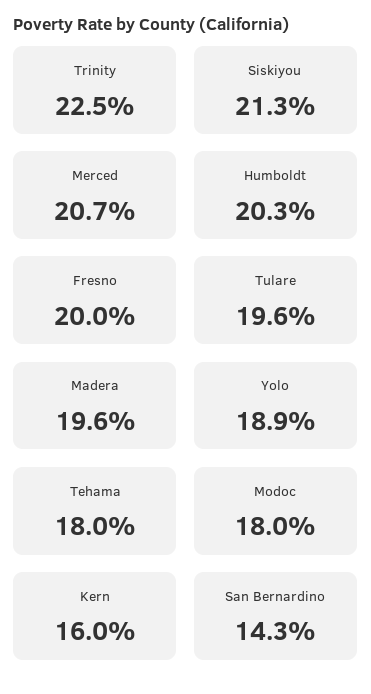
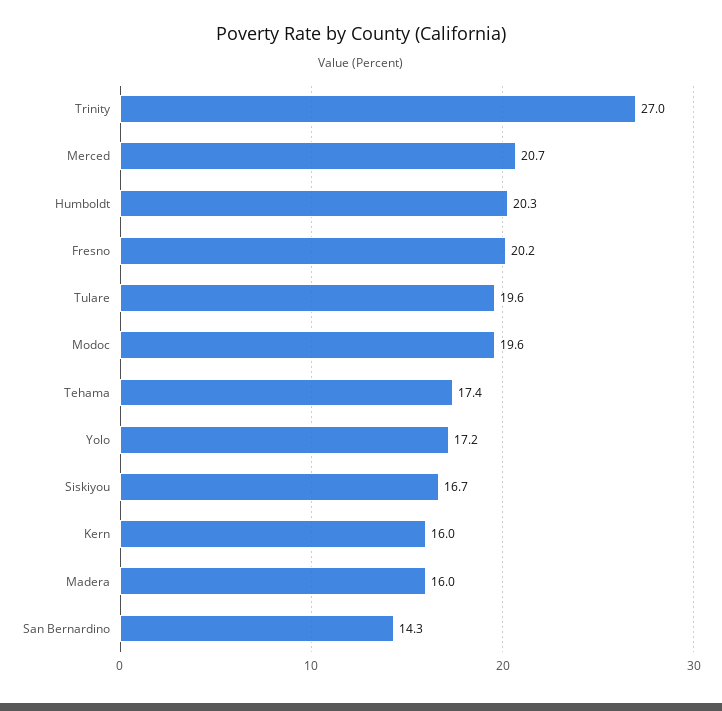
  {
-   "Trinity": 22.5,
+   "Trinity": 27,
-   "Siskiyou": 21.3,
+   "Siskiyou": 16.7,
    "Merced": 20.7,
    "Humboldt": 20.3,
-   "Fresno": 20,
+   "Fresno": 20.2,
    "Tulare": 19.6,
-   "Madera": 19.6,
+   "Madera": 16,
-   "Yolo": 18.9,
+   "Yolo": 17.2,
-   "Tehama": 18,
+   "Tehama": 17.4,
-   "Modoc": 18,
+   "Modoc": 19.6,
    "Kern": 16,
    "San Bernardino": 14.3
  }

